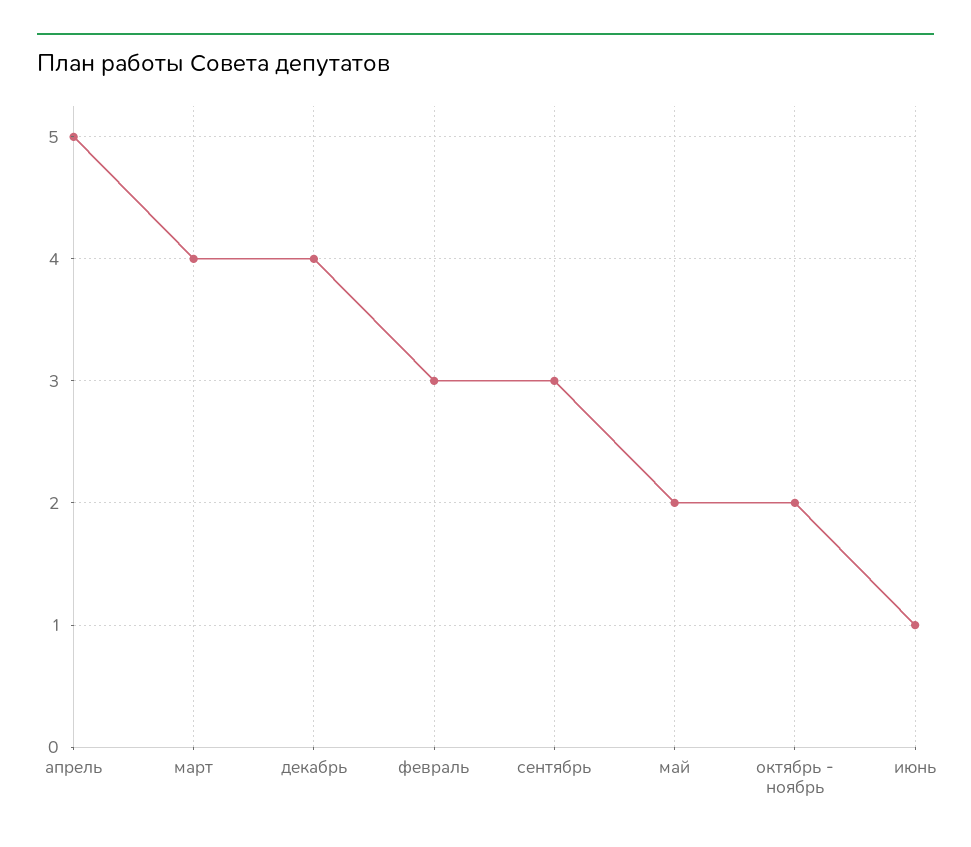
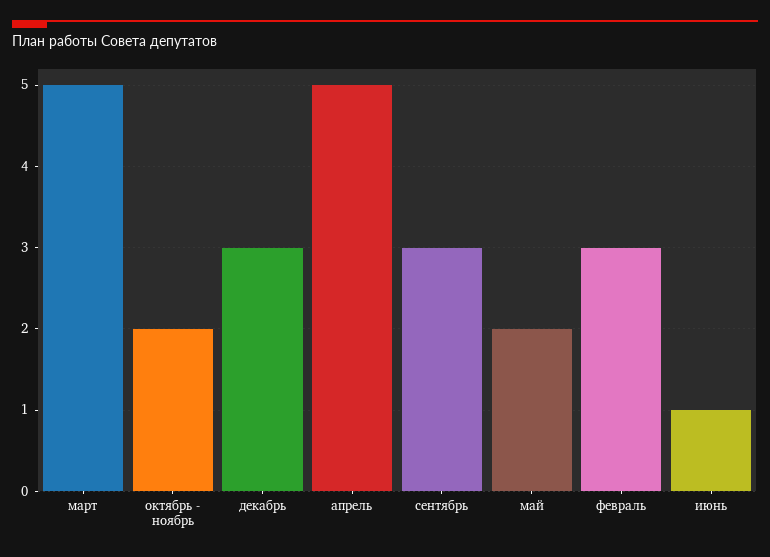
  {
    "апрель": 5,
-   "март": 4,
+   "март": 5,
-   "декабрь": 4,
+   "декабрь": 3,
    "февраль": 3,
    "сентябрь": 3,
    "май": 2,
    "октябрь - ноябрь": 2,
    "июнь": 1
  }

